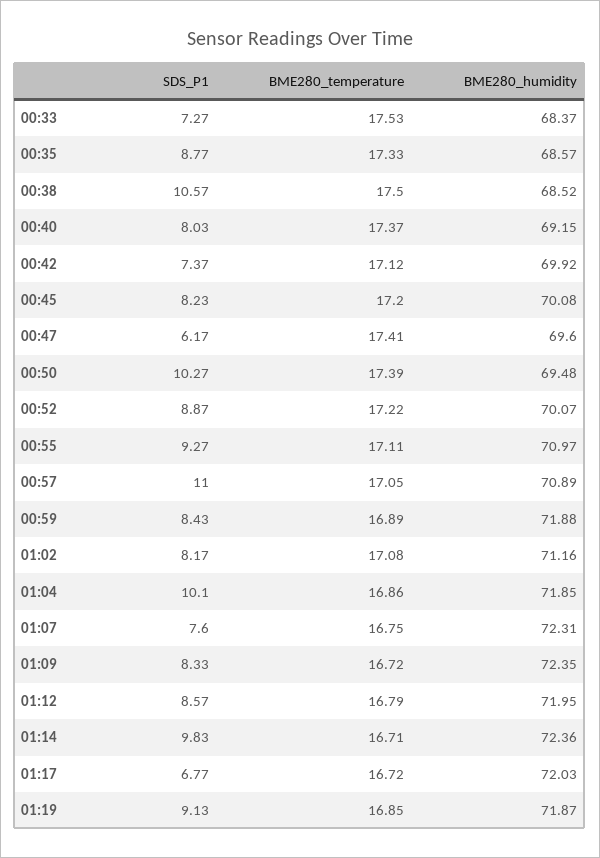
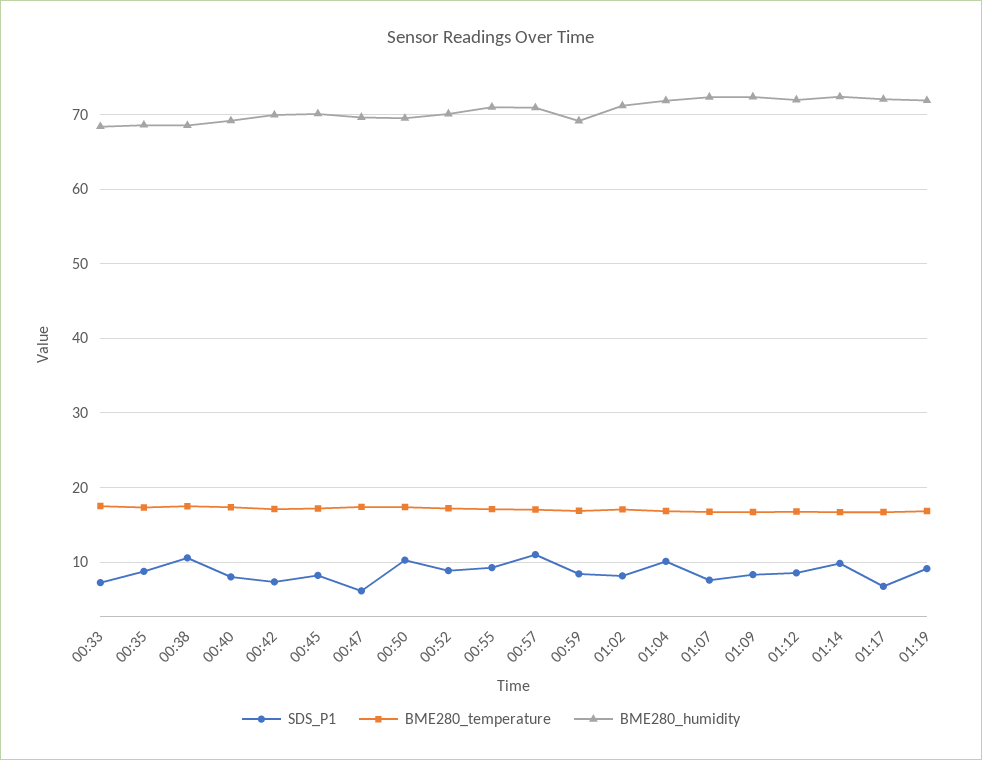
  {
    "SDS_P1": {
      "00:33": 7.27,
      "00:35": 8.77,
      "00:38": 10.57,
      "00:40": 8.03,
      "00:42": 7.37,
      "00:45": 8.23,
      "00:47": 6.17,
      "00:50": 10.27,
      "00:52": 8.87,
      "00:55": 9.27,
      "00:57": 11,
      "00:59": 8.43,
      "01:02": 8.17,
      "01:04": 10.1,
      "01:07": 7.6,
      "01:09": 8.33,
      "01:12": 8.57,
      "01:14": 9.83,
      "01:17": 6.77,
      "01:19": 9.13
    },
    "BME280_temperature": {
      "00:33": 17.53,
      "00:35": 17.33,
      "00:38": 17.5,
      "00:40": 17.37,
      "00:42": 17.12,
      "00:45": 17.2,
      "00:47": 17.41,
      "00:50": 17.39,
      "00:52": 17.22,
      "00:55": 17.11,
      "00:57": 17.05,
      "00:59": 16.89,
      "01:02": 17.08,
      "01:04": 16.86,
      "01:07": 16.75,
      "01:09": 16.72,
      "01:12": 16.79,
      "01:14": 16.71,
      "01:17": 16.72,
      "01:19": 16.85
    },
    "BME280_humidity": {
      "00:33": 68.37,
      "00:35": 68.57,
      "00:38": 68.52,
      "00:40": 69.15,
      "00:42": 69.92,
      "00:45": 70.08,
      "00:47": 69.6,
      "00:50": 69.48,
      "00:52": 70.07,
      "00:55": 70.97,
      "00:57": 70.89,
-     "00:59": 71.88,
+     "00:59": 69,
      "01:02": 71.16,
      "01:04": 71.85,
      "01:07": 72.31,
      "01:09": 72.35,
      "01:12": 71.95,
      "01:14": 72.36,
      "01:17": 72.03,
      "01:19": 71.87
    }
  }

